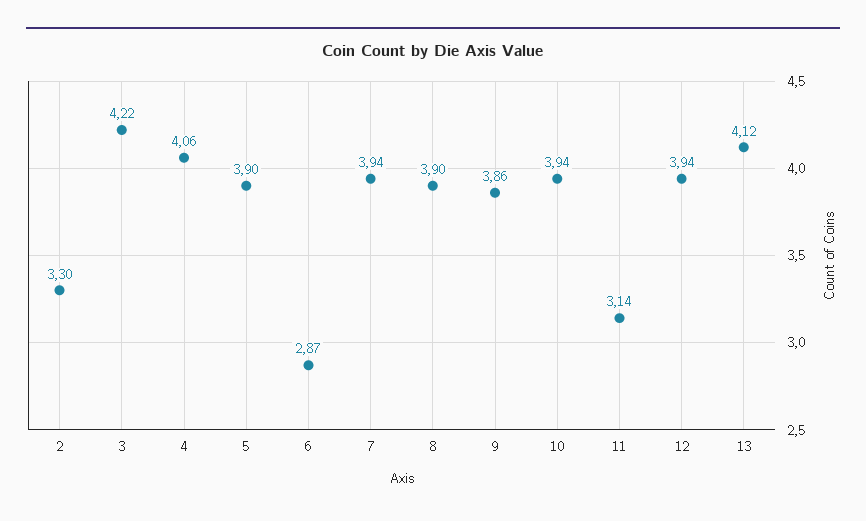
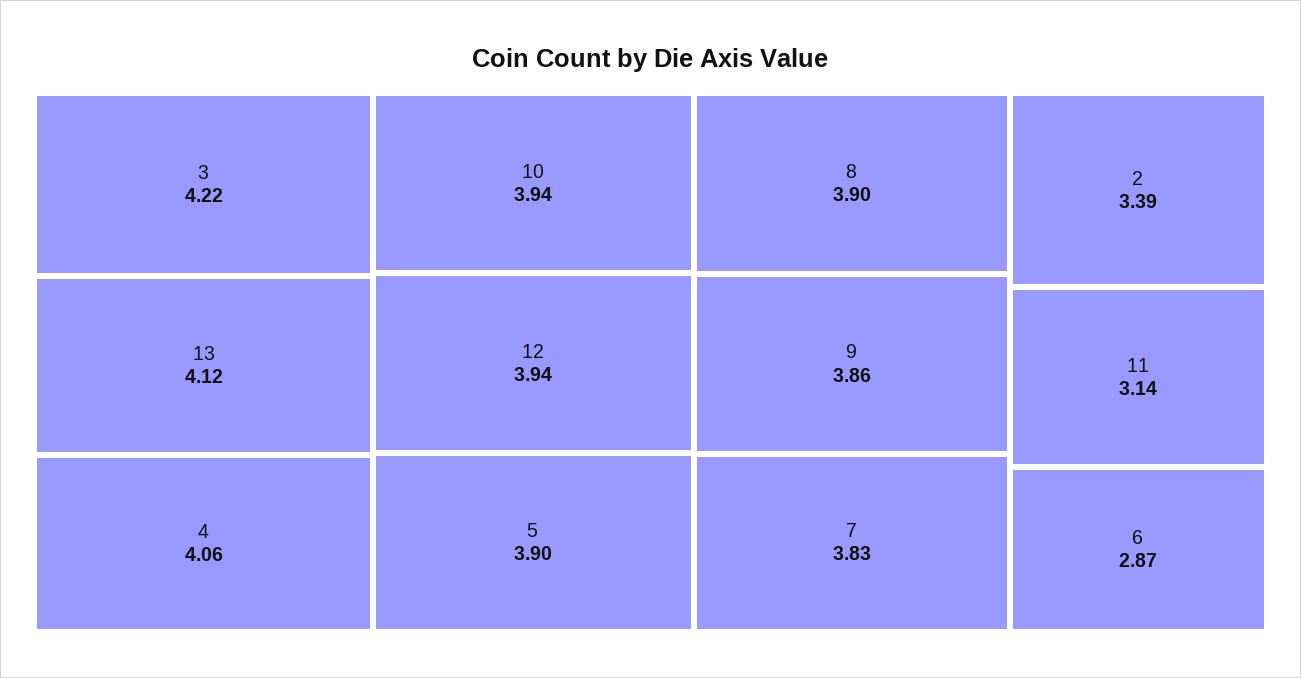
  {
-   "2": 3.3,
+   "2": 3.39,
    "3": 4.22,
    "4": 4.06,
    "5": 3.9,
    "6": 2.87,
-   "7": 3.94,
+   "7": 3.83,
    "8": 3.9,
    "9": 3.86,
    "10": 3.94,
    "11": 3.14,
    "12": 3.94,
    "13": 4.12
  }

